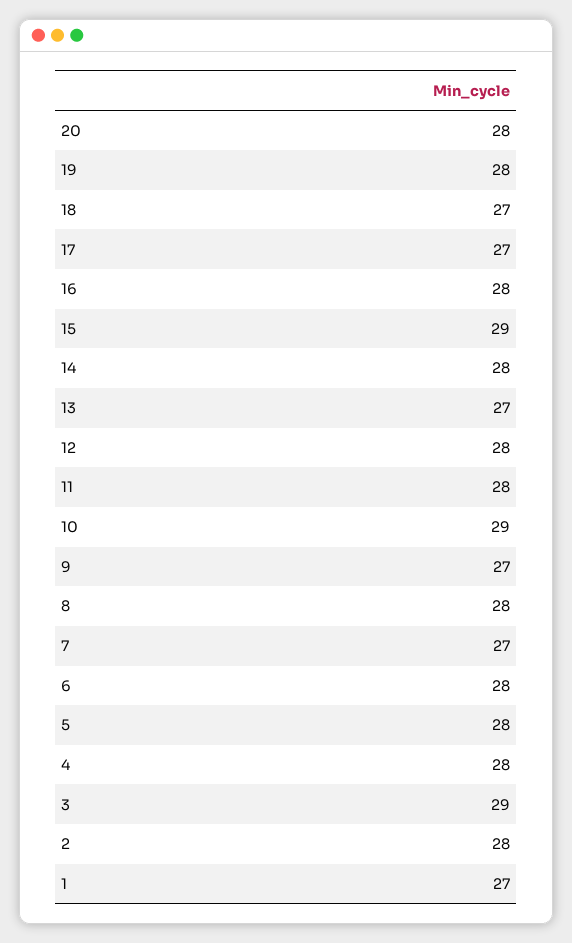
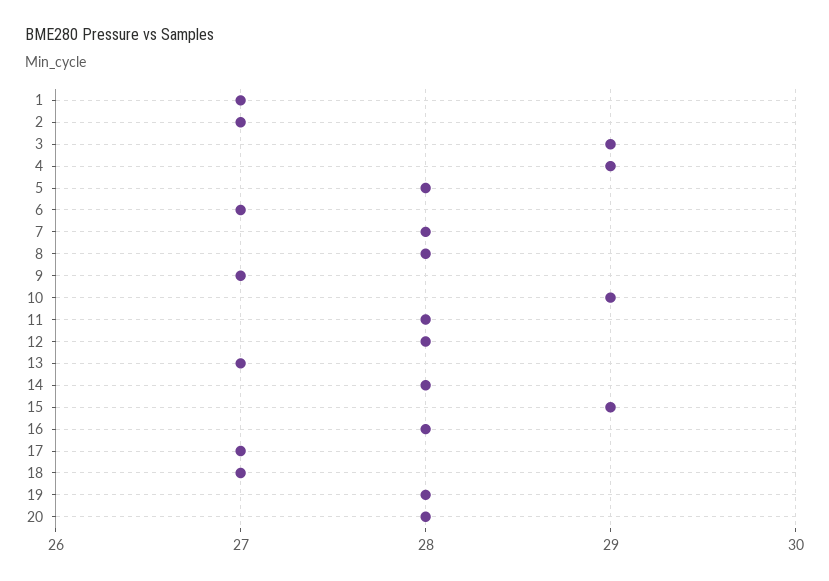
  {
    "20": 28,
    "19": 28,
    "18": 27,
    "17": 27,
    "16": 28,
    "15": 29,
    "14": 28,
    "13": 27,
    "12": 28,
    "11": 28,
    "10": 29,
    "9": 27,
    "8": 28,
-   "7": 27,
+   "7": 28,
-   "6": 28,
+   "6": 27,
    "5": 28,
-   "4": 28,
+   "4": 29,
    "3": 29,
-   "2": 28,
+   "2": 27,
    "1": 27
  }

